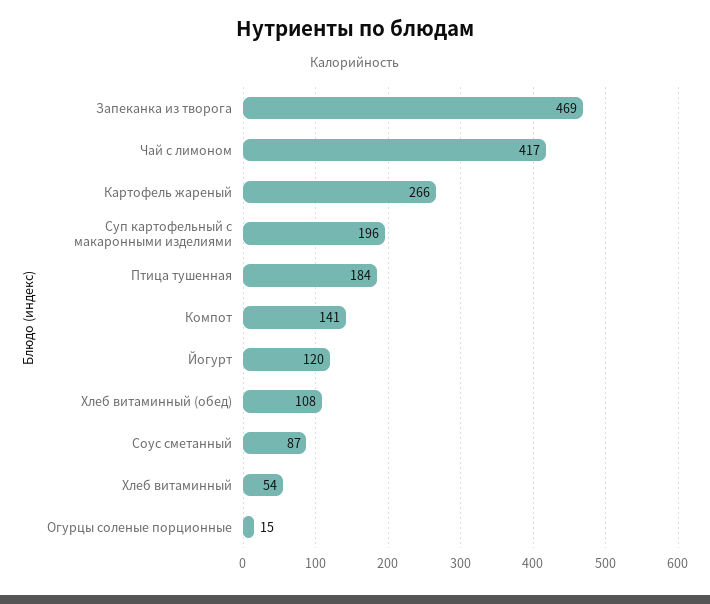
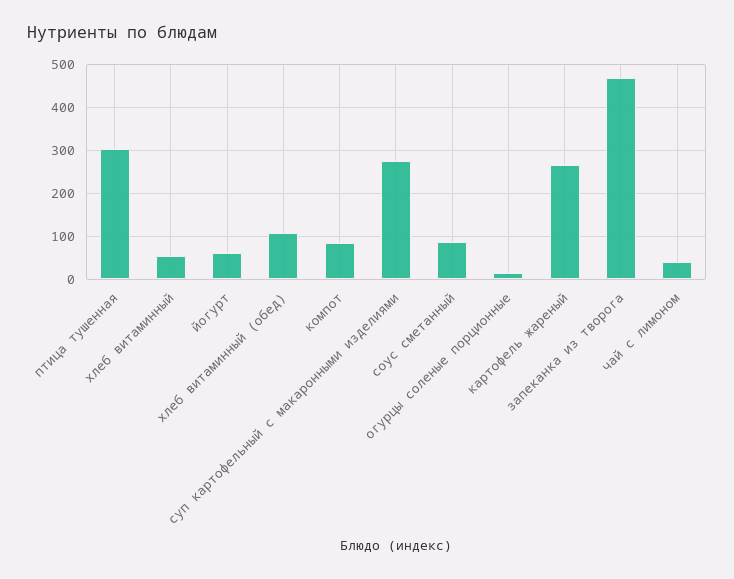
  {
    "Запеканка из творога": 469,
-   "Чай с лимоном": 417,
+   "Чай с лимоном": 40,
    "Картофель жареный": 266,
-   "Суп картофельный с макаронными изделиями": 196,
+   "Суп картофельный с макаронными изделиями": 280,
-   "Птица тушенная": 184,
+   "Птица тушенная": 300,
-   "Компот": 141,
+   "Компот": 80,
-   "Йогурт": 120,
+   "Йогурт": 60,
    "Хлеб витаминный (обед)": 108,
    "Соус сметанный": 87,
    "Хлеб витаминный": 54,
    "Огурцы соленые порционные": 15
  }

